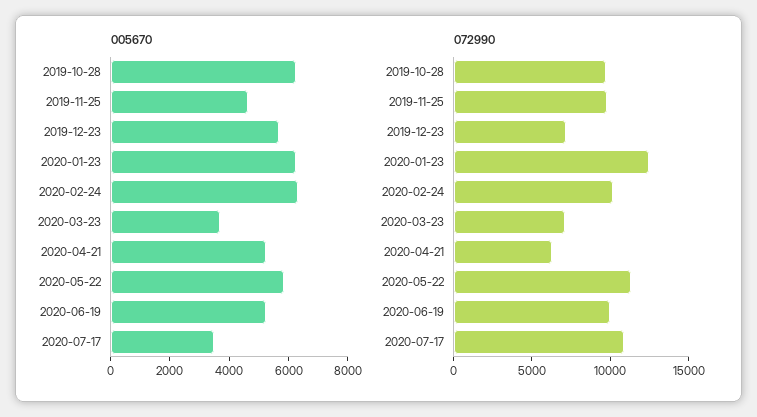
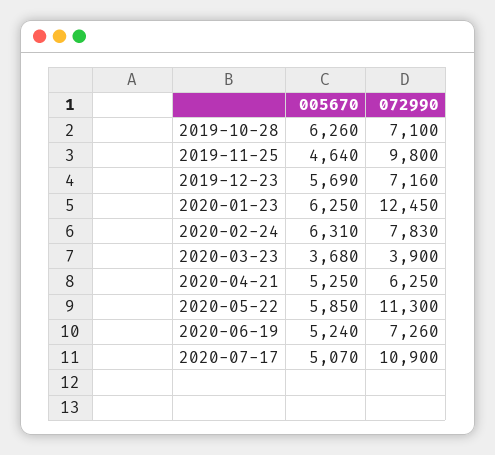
  {
    "005670": {
      "2019-10-28": 6260,
      "2019-11-25": 4640,
      "2019-12-23": 5690,
      "2020-01-23": 6250,
      "2020-02-24": 6310,
      "2020-03-23": 3680,
      "2020-04-21": 5250,
      "2020-05-22": 5850,
      "2020-06-19": 5240,
-     "2020-07-17": 3500
+     "2020-07-17": 5070
    },
    "072990": {
-     "2019-10-28": 10000,
+     "2019-10-28": 7100,
      "2019-11-25": 9800,
      "2019-12-23": 7160,
      "2020-01-23": 12450,
-     "2020-02-24": 10000,
+     "2020-02-24": 7830,
-     "2020-03-23": 7000,
+     "2020-03-23": 3900,
      "2020-04-21": 6250,
      "2020-05-22": 11300,
-     "2020-06-19": 10000,
+     "2020-06-19": 7260,
      "2020-07-17": 10900
    }
  }

